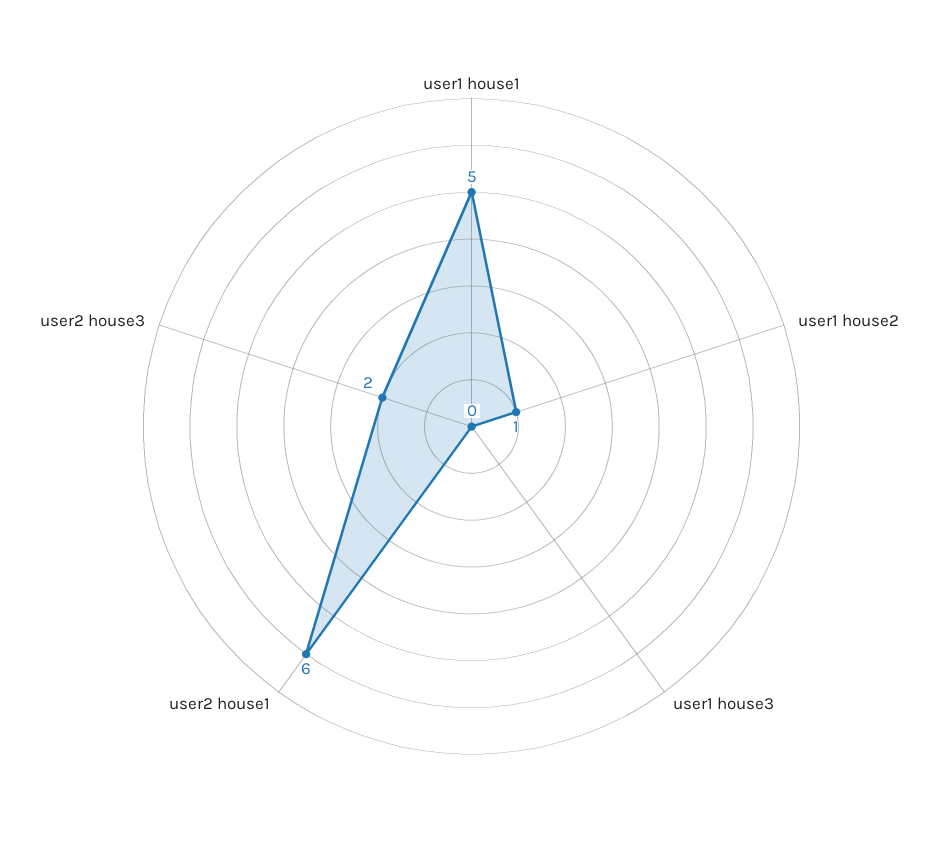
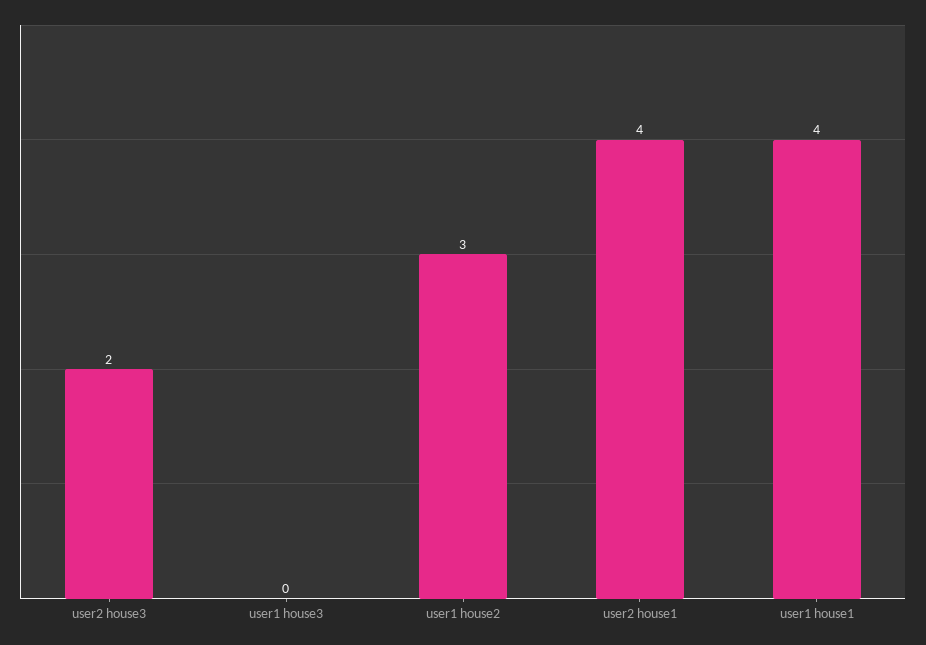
  {
-   "user1 house1": 5,
+   "user1 house1": 4,
-   "user1 house2": 1,
+   "user1 house2": 3,
    "user1 house3": 0,
-   "user2 house1": 6,
+   "user2 house1": 4,
    "user2 house3": 2
  }

